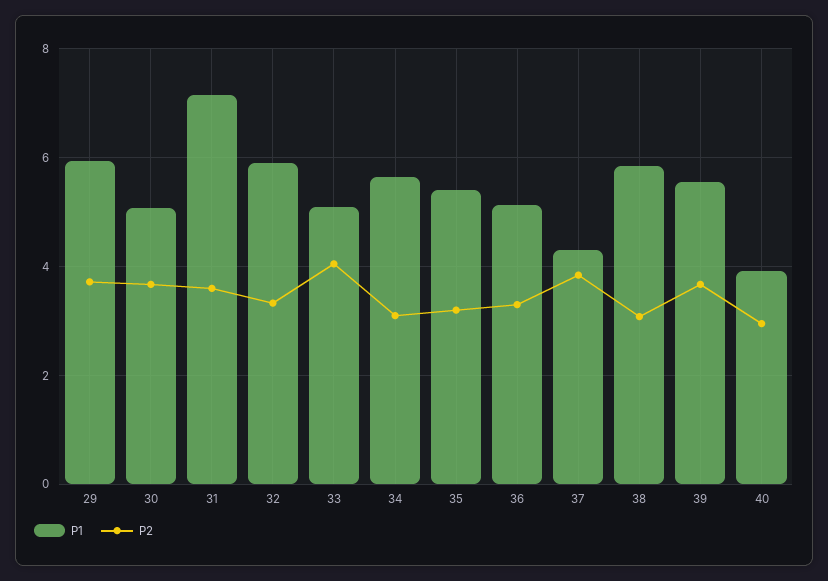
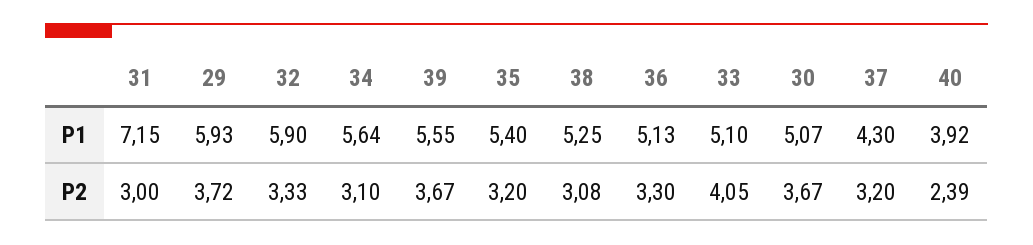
  {
    "P1": {
      "29": 5.93,
      "30": 5.07,
      "31": 7.15,
      "32": 5.9,
      "33": 5.1,
      "34": 5.64,
      "35": 5.4,
      "36": 5.13,
      "37": 4.3,
-     "38": 5.8,
+     "38": 5.25,
      "39": 5.55,
      "40": 3.92
    },
    "P2": {
      "29": 3.72,
      "30": 3.67,
-     "31": 3.6,
+     "31": 3,
      "32": 3.33,
      "33": 4.05,
      "34": 3.1,
      "35": 3.2,
      "36": 3.3,
-     "37": 3.8,
+     "37": 3.2,
      "38": 3.08,
      "39": 3.67,
-     "40": 3
+     "40": 2.39
    }
  }

